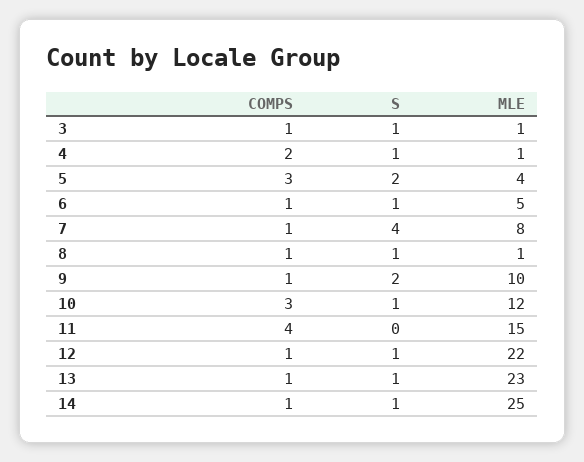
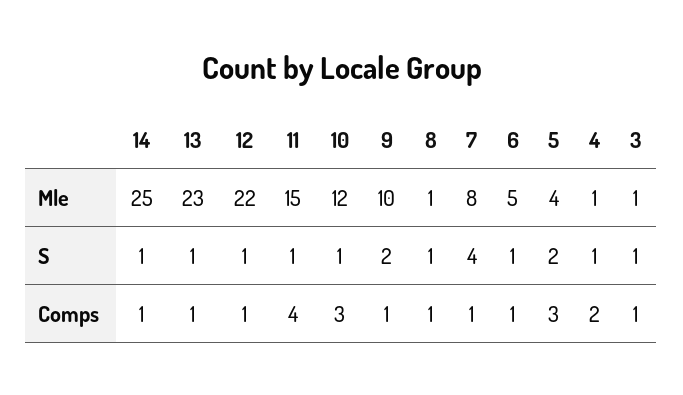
  {
    "COMPS": {
      "3": 1,
      "4": 2,
      "5": 3,
      "6": 1,
      "7": 1,
      "8": 1,
      "9": 1,
      "10": 3,
      "11": 4,
      "12": 1,
      "13": 1,
      "14": 1
    },
    "S": {
      "3": 1,
      "4": 1,
      "5": 2,
      "6": 1,
      "7": 4,
      "8": 1,
      "9": 2,
      "10": 1,
-     "11": 0,
+     "11": 1,
      "12": 1,
      "13": 1,
      "14": 1
    },
    "MLE": {
      "3": 1,
      "4": 1,
      "5": 4,
      "6": 5,
      "7": 8,
      "8": 1,
      "9": 10,
      "10": 12,
      "11": 15,
      "12": 22,
      "13": 23,
      "14": 25
    }
  }

